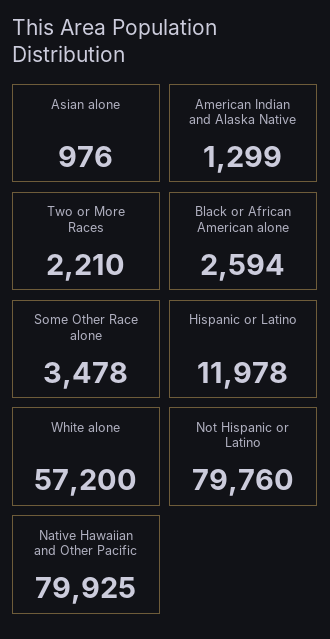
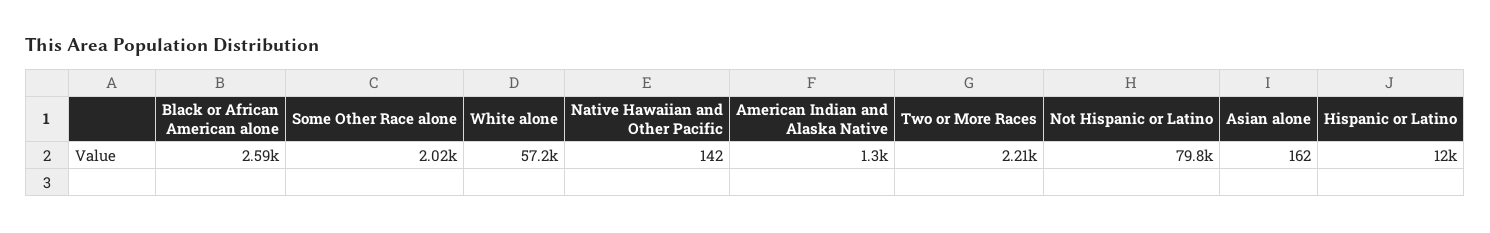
  {
-   "Asian alone": 976,
+   "Asian alone": 162,
    "American Indian and Alaska Native": 1299,
    "Two or More Races": 2210,
    "Black or African American alone": 2594,
-   "Some Other Race alone": 3478,
+   "Some Other Race alone": 2020,
    "Hispanic or Latino": 11978,
    "White alone": 57200,
    "Not Hispanic or Latino": 79760,
-   "Native Hawaiian and Other Pacific": 79925
+   "Native Hawaiian and Other Pacific": 142
  }

